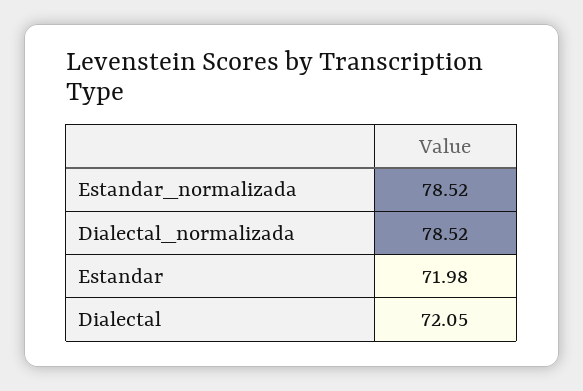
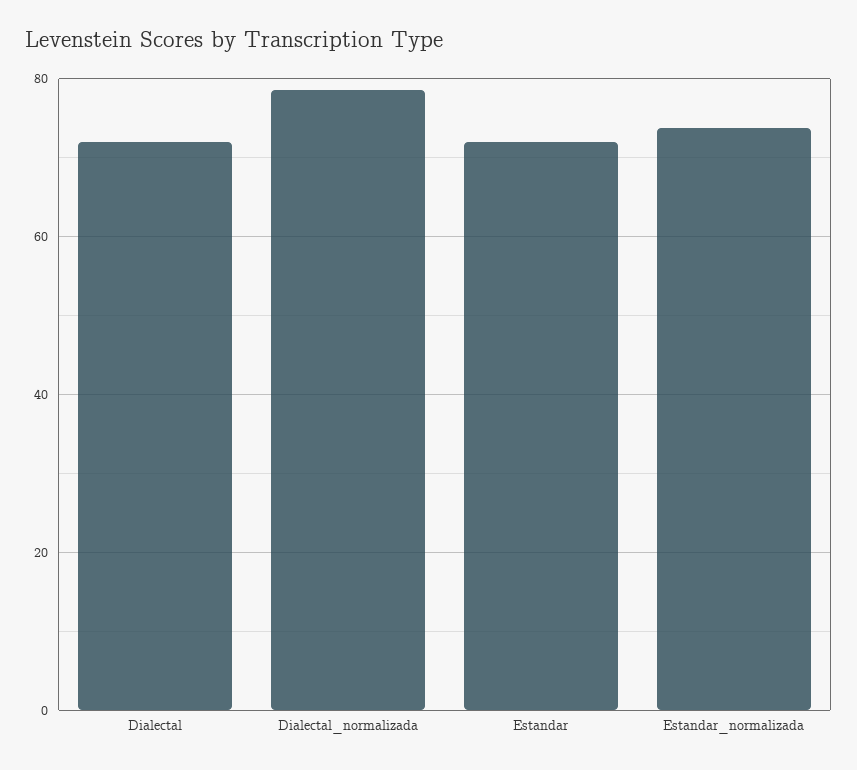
  {
-   "Estandar_normalizada": 78.52,
+   "Estandar_normalizada": 74,
    "Dialectal_normalizada": 78.52,
    "Estandar": 71.98,
    "Dialectal": 72.05
  }

